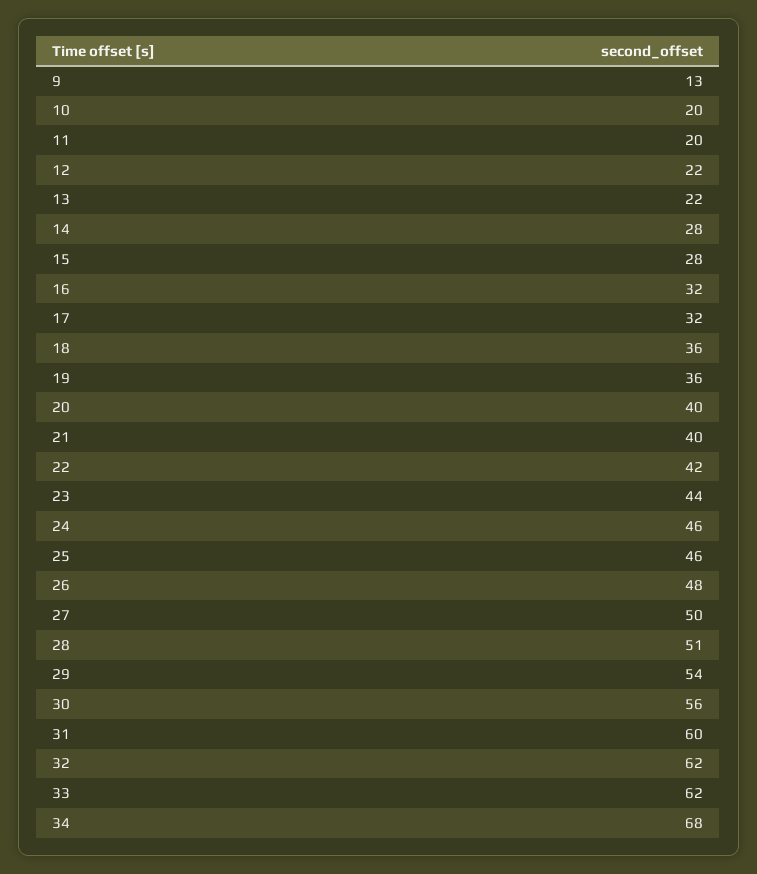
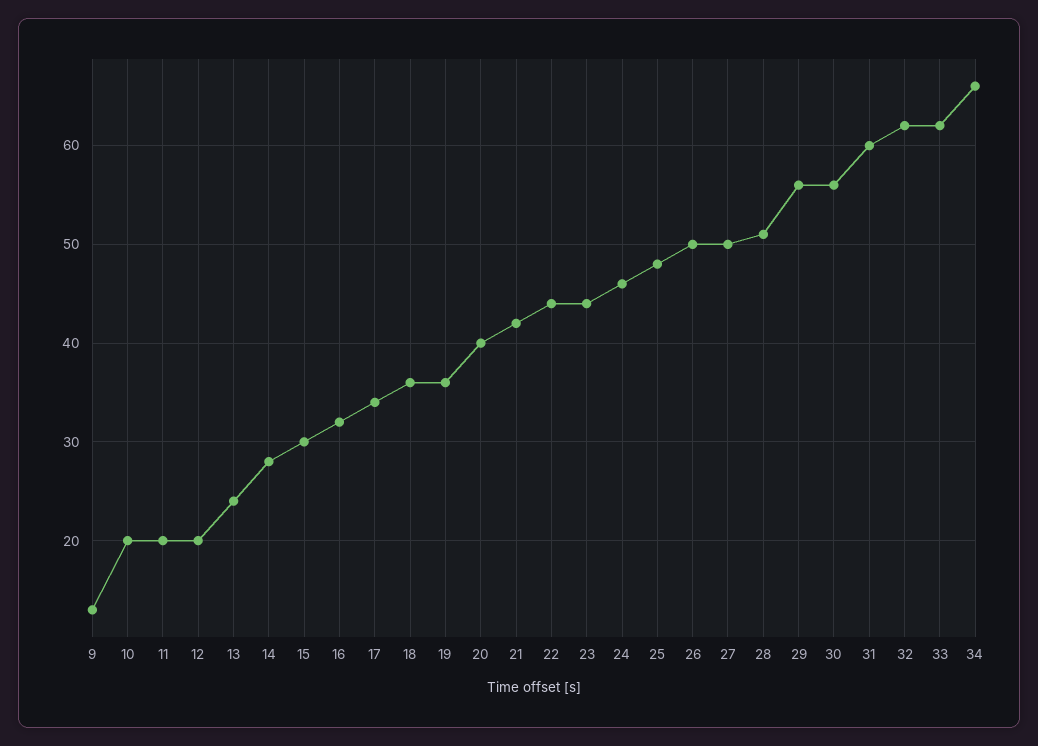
  {
    "9": 13,
    "10": 20,
    "11": 20,
-   "12": 22,
+   "12": 20,
-   "13": 22,
+   "13": 24,
    "14": 28,
-   "15": 28,
+   "15": 30,
    "16": 32,
-   "17": 32,
+   "17": 34,
    "18": 36,
    "19": 36,
    "20": 40,
-   "21": 40,
+   "21": 42,
-   "22": 42,
+   "22": 44,
    "23": 44,
    "24": 46,
-   "25": 46,
+   "25": 48,
-   "26": 48,
+   "26": 50,
    "27": 50,
    "28": 51,
-   "29": 54,
+   "29": 56,
    "30": 56,
    "31": 60,
    "32": 62,
    "33": 62,
-   "34": 68
+   "34": 66
  }

